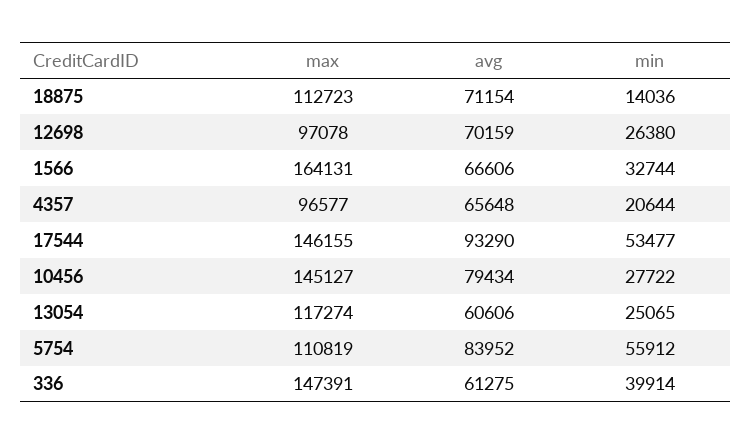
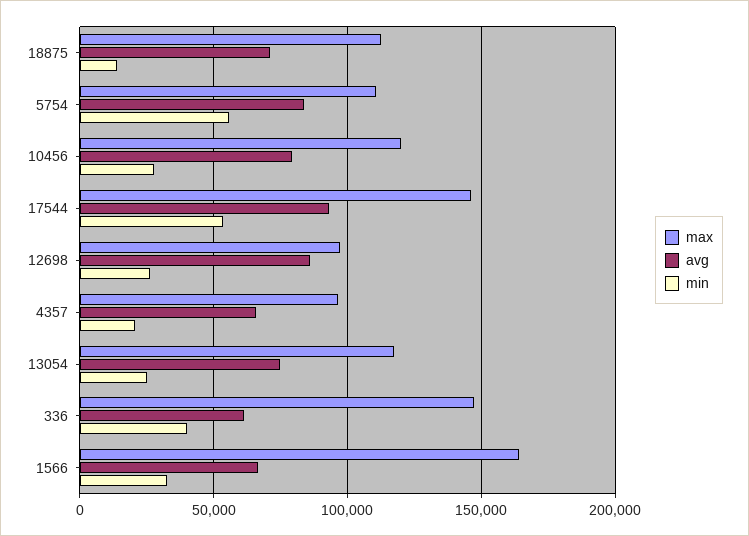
  {
    "max": {
      "18875": 112723,
      "12698": 97078,
      "1566": 164131,
      "4357": 96577,
      "17544": 146155,
-     "10456": 145127,
+     "10456": 120000,
      "13054": 117274,
      "5754": 110819,
      "336": 147391
    },
    "avg": {
      "18875": 71154,
-     "12698": 70159,
+     "12698": 85000,
      "1566": 66606,
      "4357": 65648,
      "17544": 93290,
      "10456": 79434,
-     "13054": 60606,
+     "13054": 75000,
      "5754": 83952,
      "336": 61275
    },
    "min": {
      "18875": 14036,
      "12698": 26380,
      "1566": 32744,
      "4357": 20644,
      "17544": 53477,
      "10456": 27722,
      "13054": 25065,
      "5754": 55912,
      "336": 39914
    }
  }

